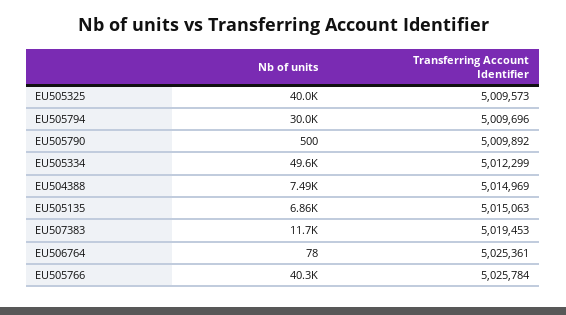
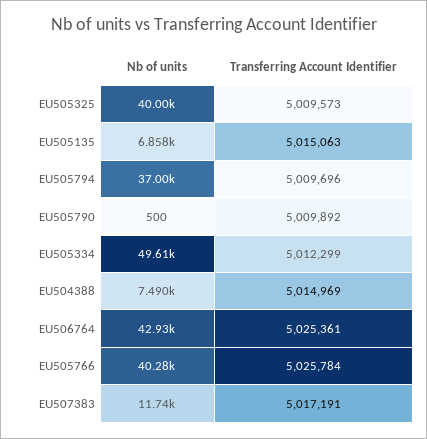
  {
    "Nb of units": {
      "EU505325": 40000,
-     "EU505794": 30000,
+     "EU505794": 37000,
      "EU505790": 500,
      "EU505334": 49610,
      "EU504388": 7490,
      "EU505135": 6858,
      "EU507383": 11740,
-     "EU506764": 78,
+     "EU506764": 42930,
      "EU505766": 40280
    },
    "Transferring Account Identifier": {
      "EU505325": 5009573,
      "EU505794": 5009696,
      "EU505790": 5009892,
      "EU505334": 5012299,
      "EU504388": 5014969,
      "EU505135": 5015063,
-     "EU507383": 5019453,
+     "EU507383": 5017191,
      "EU506764": 5025361,
      "EU505766": 5025784
    }
  }

